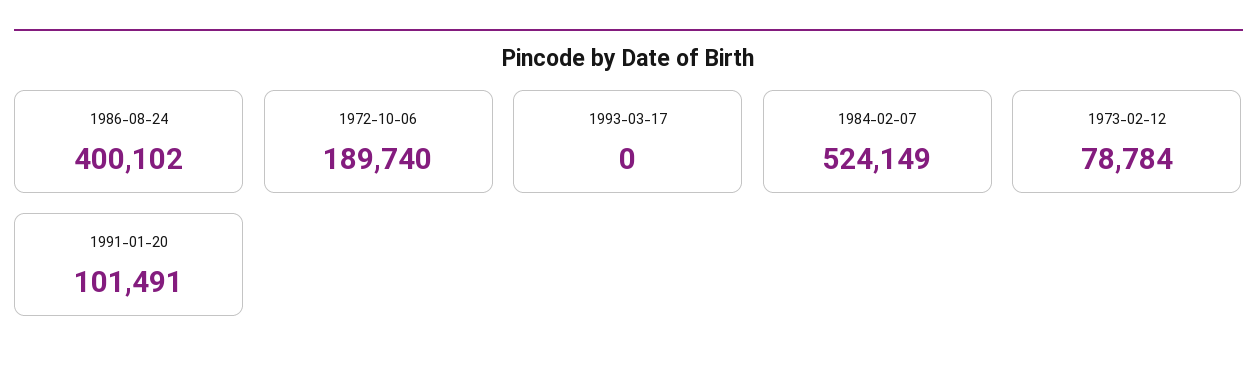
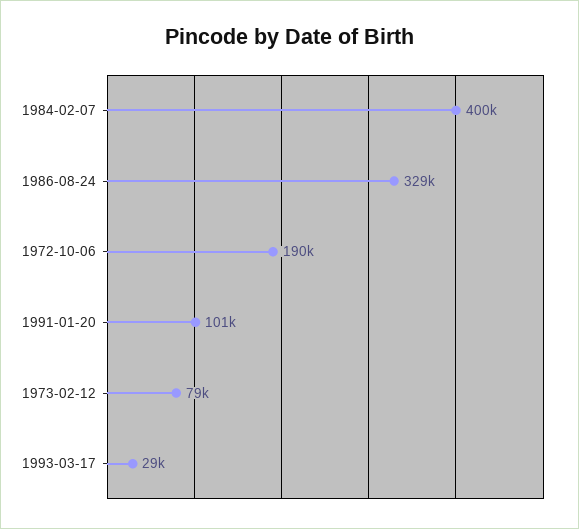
  {
-   "1986-08-24": 400102,
+   "1986-08-24": 329000,
    "1972-10-06": 189740,
-   "1993-03-17": 0,
+   "1993-03-17": 29000,
-   "1984-02-07": 524149,
+   "1984-02-07": 400000,
    "1973-02-12": 78784,
    "1991-01-20": 101491
  }

